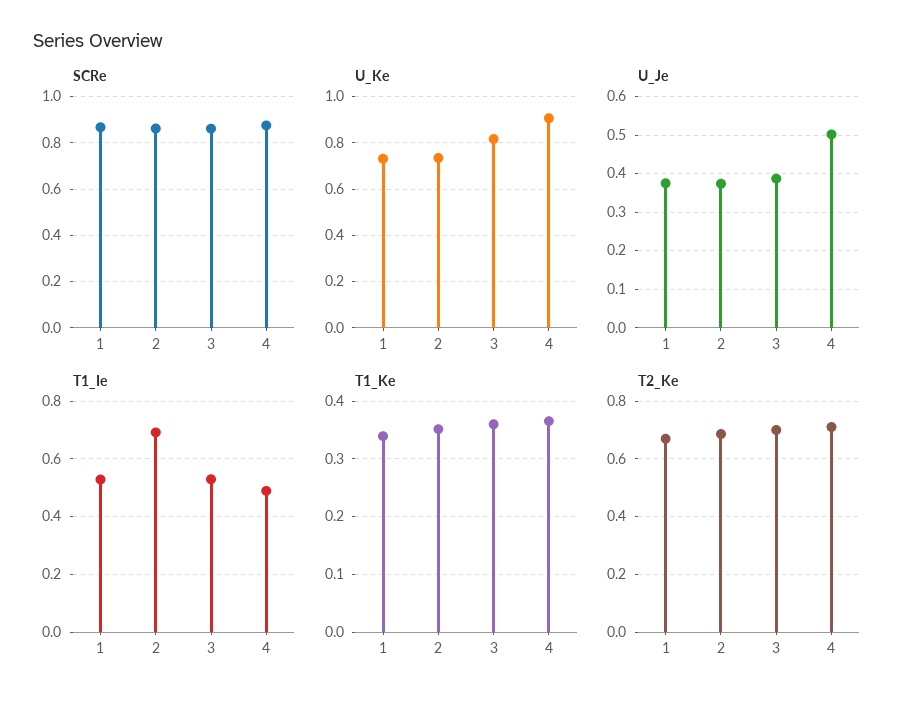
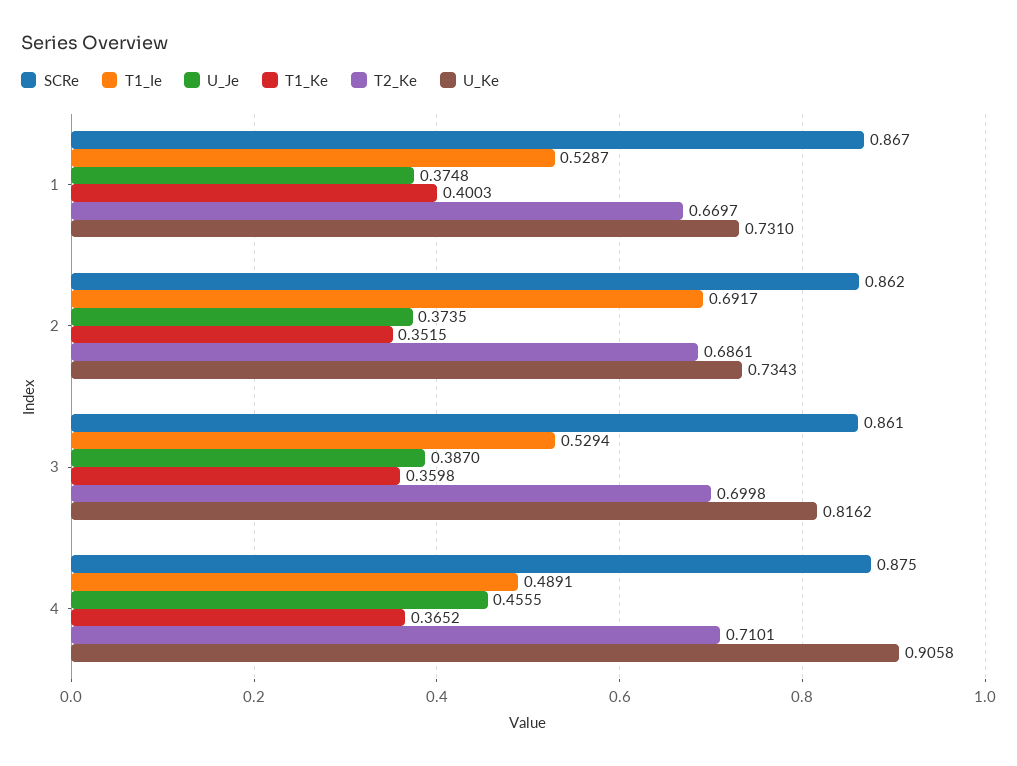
  {
    "SCRe": {
      "1": 0.867,
      "2": 0.862,
      "3": 0.861,
      "4": 0.875
    },
    "U_Ke": {
      "1": 0.731,
      "2": 0.7343,
      "3": 0.8162,
      "4": 0.9058
    },
    "U_Je": {
      "1": 0.3748,
      "2": 0.3735,
      "3": 0.387,
-     "4": 0.5
+     "4": 0.4555
    },
    "T1_Ie": {
      "1": 0.5287,
      "2": 0.6917,
      "3": 0.5294,
      "4": 0.4891
    },
    "T1_Ke": {
-     "1": 0.34,
+     "1": 0.4003,
      "2": 0.3515,
      "3": 0.3598,
      "4": 0.3652
    },
    "T2_Ke": {
      "1": 0.6697,
      "2": 0.6861,
      "3": 0.6998,
      "4": 0.7101
    }
  }

